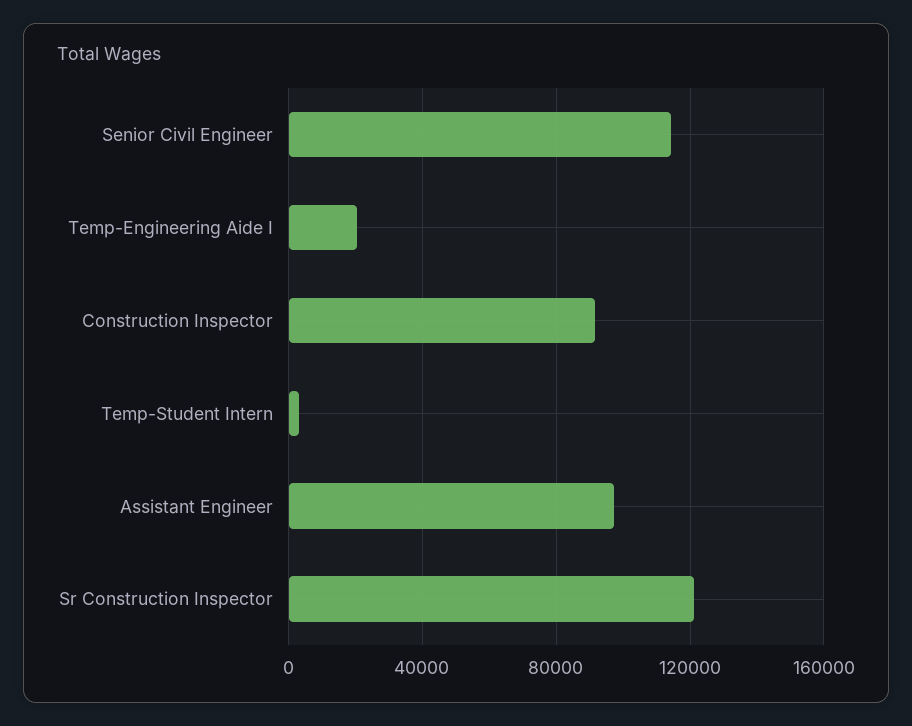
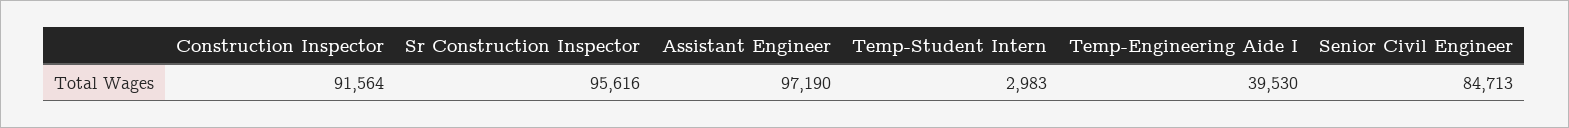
  {
-   "Senior Civil Engineer": 115000,
+   "Senior Civil Engineer": 84713,
-   "Temp-Engineering Aide I": 20000,
+   "Temp-Engineering Aide I": 39530,
    "Construction Inspector": 91564,
    "Temp-Student Intern": 2983,
    "Assistant Engineer": 97190,
-   "Sr Construction Inspector": 120000
+   "Sr Construction Inspector": 95616
  }

